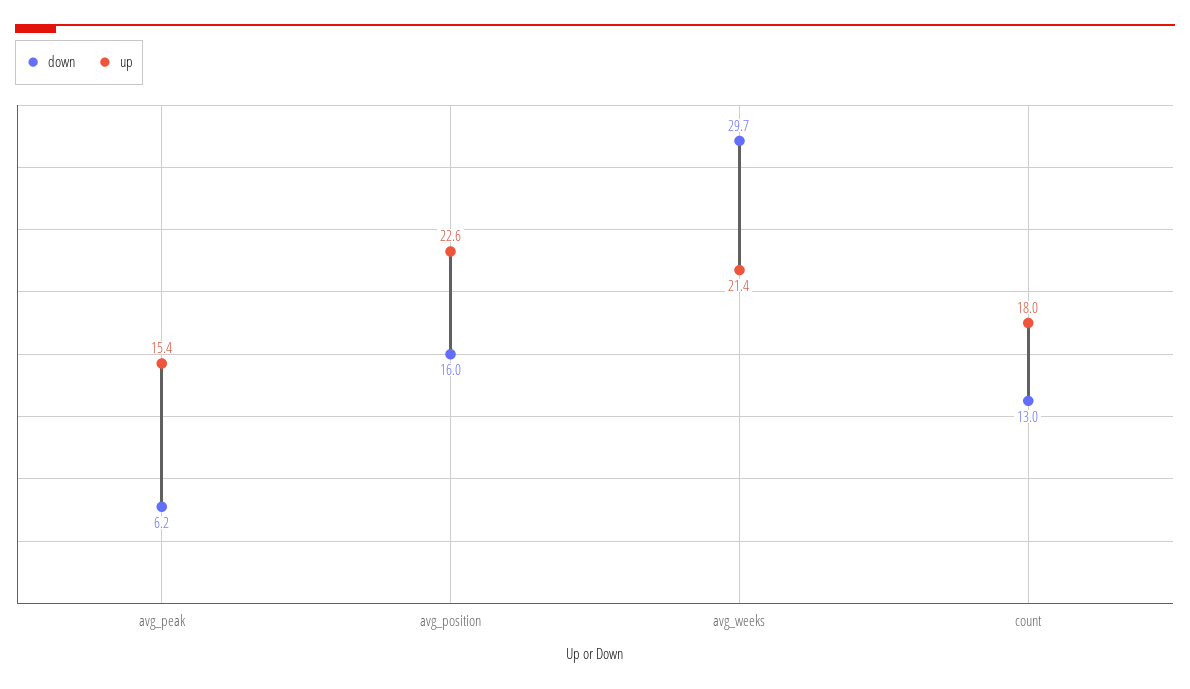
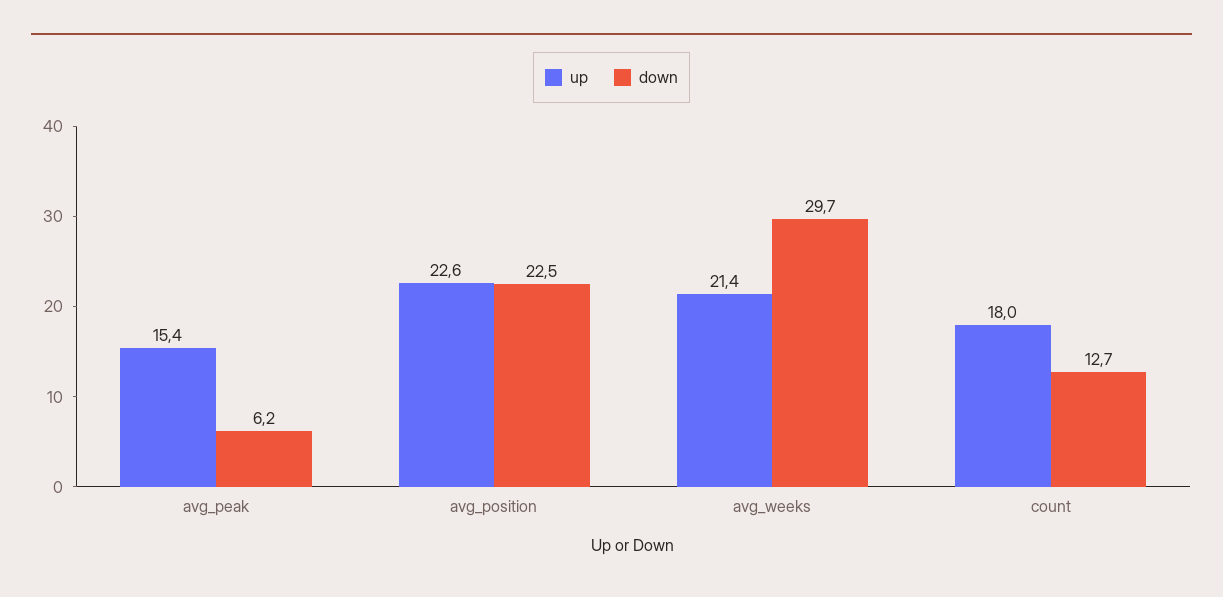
  {
    "down": {
      "avg_peak": 6.2,
-     "avg_position": 16,
+     "avg_position": 22.5,
      "avg_weeks": 29.7,
-     "count": 13
+     "count": 12.7
    },
    "up": {
      "avg_peak": 15.4,
      "avg_position": 22.6,
      "avg_weeks": 21.4,
      "count": 18
    }
  }

